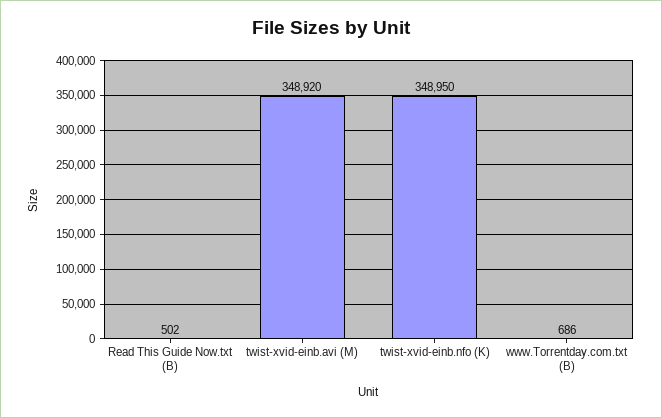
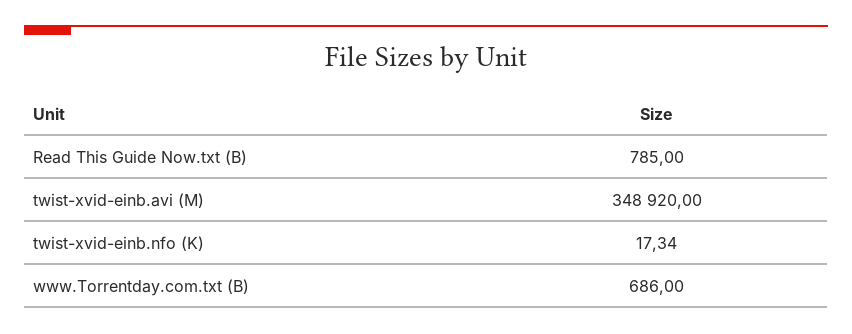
  {
-   "Read This Guide Now.txt (B)": 502,
+   "Read This Guide Now.txt (B)": 785,
    "twist-xvid-einb.avi (M)": 348920,
-   "twist-xvid-einb.nfo (K)": 348950,
+   "twist-xvid-einb.nfo (K)": 17.34,
    "www.Torrentday.com.txt (B)": 686
  }

